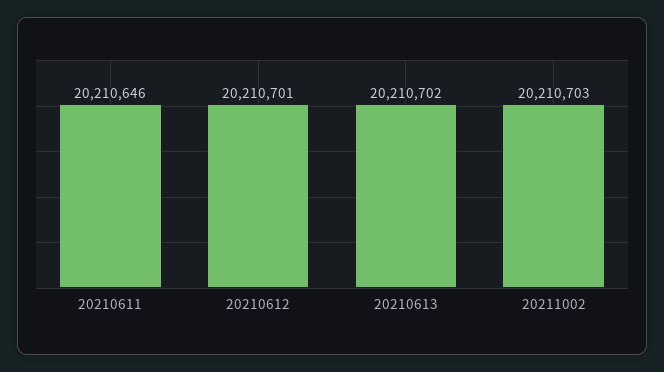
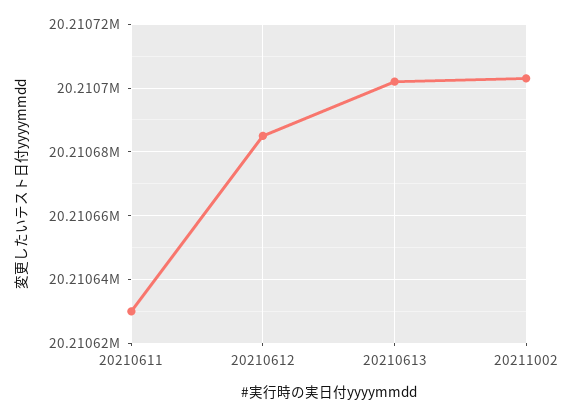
  {
-   "20210611": 20210646,
+   "20210611": 20210630,
-   "20210612": 20210701,
+   "20210612": 20210685,
    "20210613": 20210702,
    "20211002": 20210703
  }

